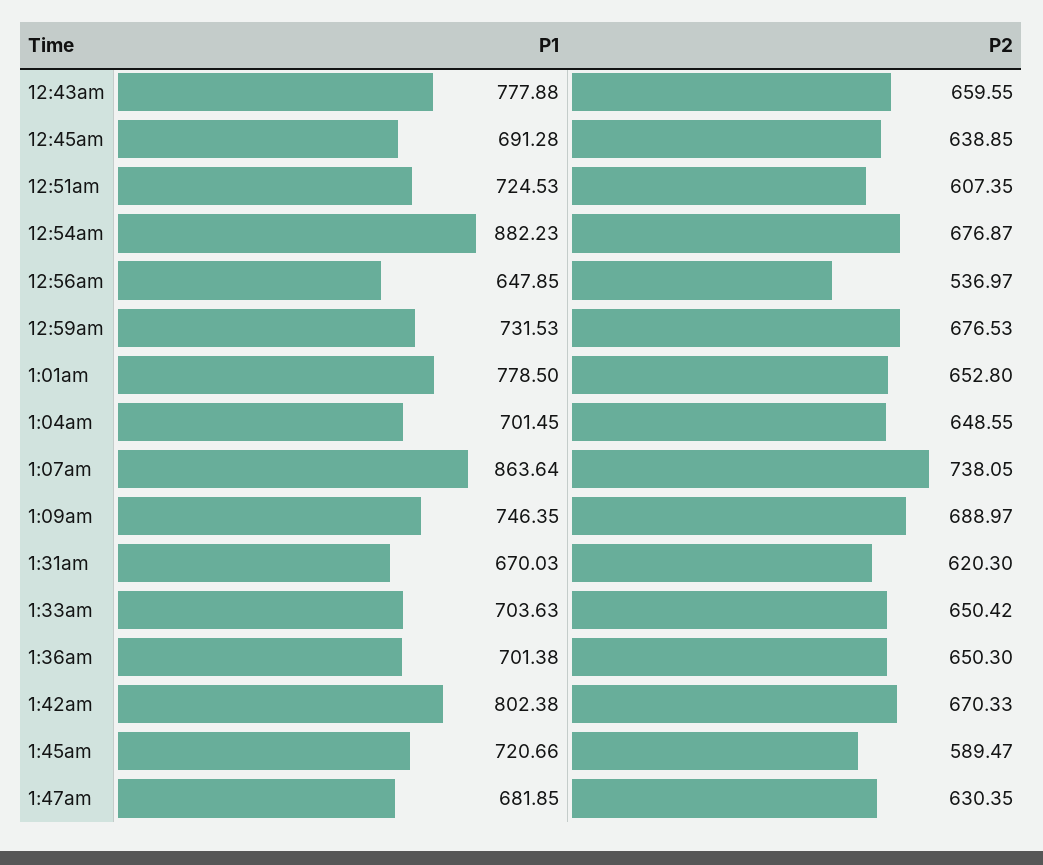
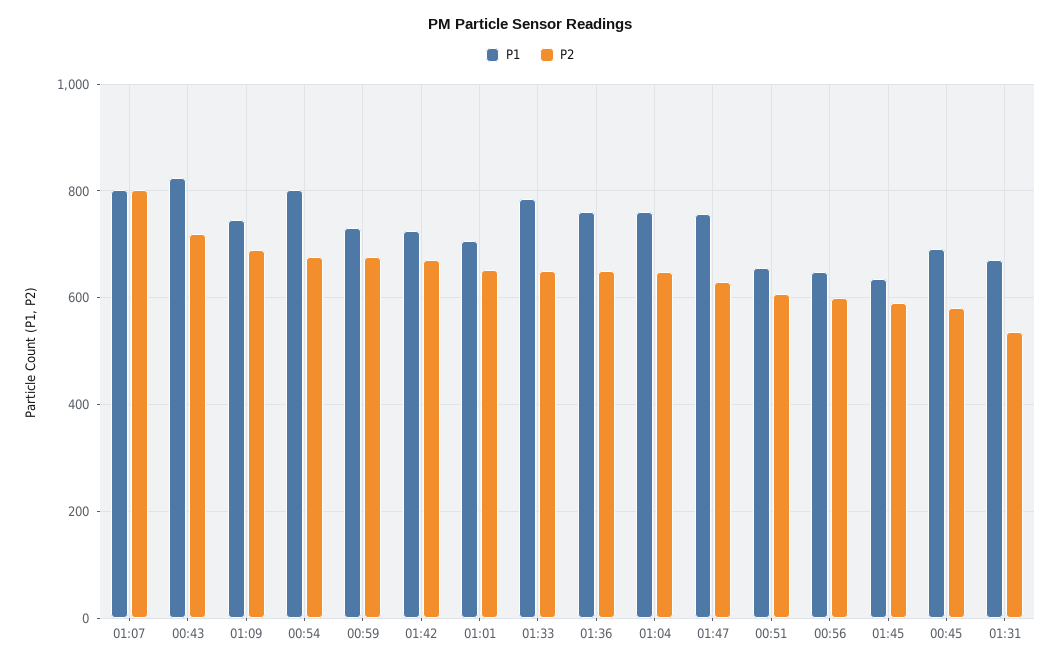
  {
    "P1": {
-     "12:43am": 777.88,
+     "12:43am": 820,
      "12:45am": 691.28,
-     "12:51am": 724.53,
+     "12:51am": 660,
-     "12:54am": 882.23,
+     "12:54am": 800,
      "12:56am": 647.85,
      "12:59am": 731.53,
-     "1:01am": 778.5,
+     "1:01am": 700,
-     "1:04am": 701.45,
+     "1:04am": 760,
-     "1:07am": 863.64,
+     "1:07am": 800,
      "1:09am": 746.35,
      "1:31am": 670.03,
-     "1:33am": 703.63,
+     "1:33am": 780,
-     "1:36am": 701.38,
+     "1:36am": 760,
-     "1:42am": 802.38,
+     "1:42am": 720,
-     "1:45am": 720.66,
+     "1:45am": 640,
-     "1:47am": 681.85
+     "1:47am": 760
    },
    "P2": {
-     "12:43am": 659.55,
+     "12:43am": 720,
-     "12:45am": 638.85,
+     "12:45am": 580,
      "12:51am": 607.35,
      "12:54am": 676.87,
-     "12:56am": 536.97,
+     "12:56am": 600,
      "12:59am": 676.53,
      "1:01am": 652.8,
      "1:04am": 648.55,
-     "1:07am": 738.05,
+     "1:07am": 800,
      "1:09am": 688.97,
-     "1:31am": 620.3,
+     "1:31am": 540,
      "1:33am": 650.42,
      "1:36am": 650.3,
      "1:42am": 670.33,
      "1:45am": 589.47,
      "1:47am": 630.35
    }
  }

